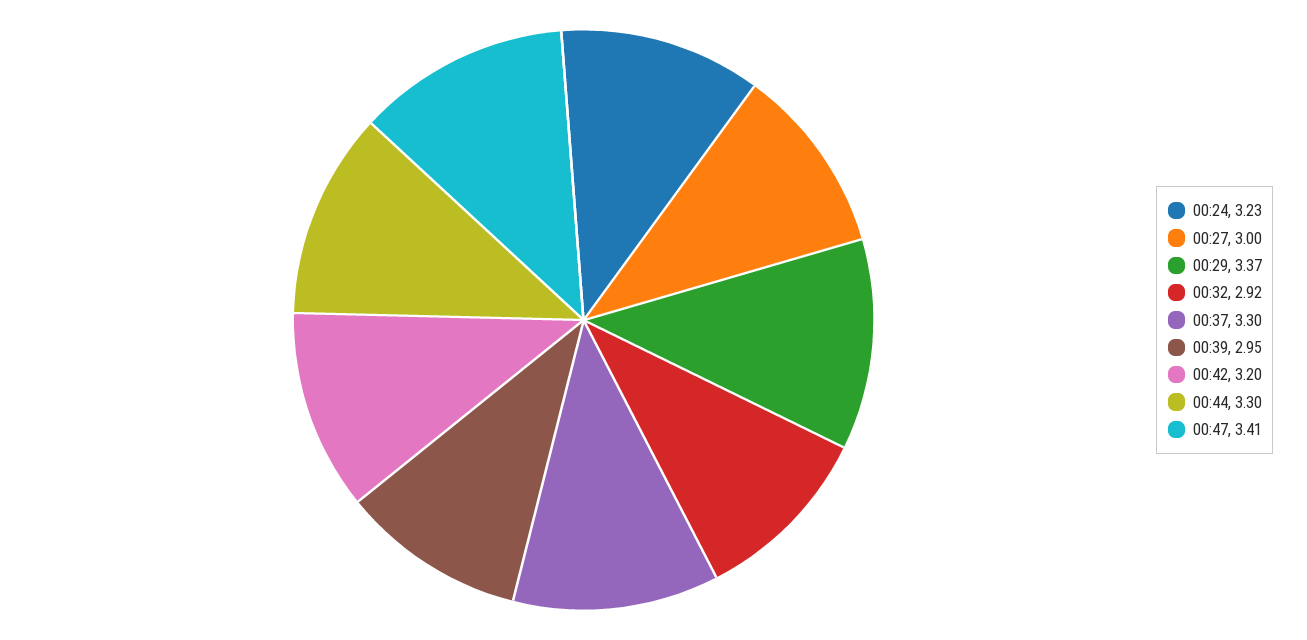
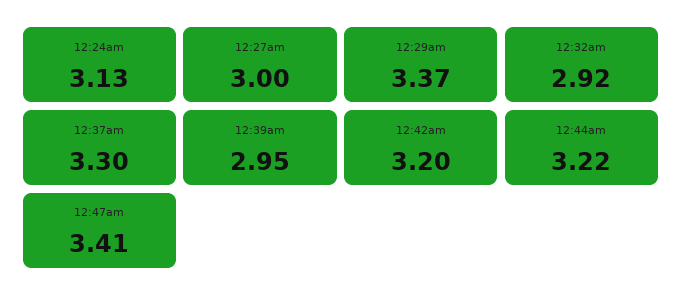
  {
-   "00:24": 3.23,
+   "00:24": 3.13,
    "00:27": 3,
    "00:29": 3.37,
    "00:32": 2.92,
    "00:37": 3.3,
    "00:39": 2.95,
    "00:42": 3.2,
-   "00:44": 3.3,
+   "00:44": 3.22,
    "00:47": 3.41
  }

